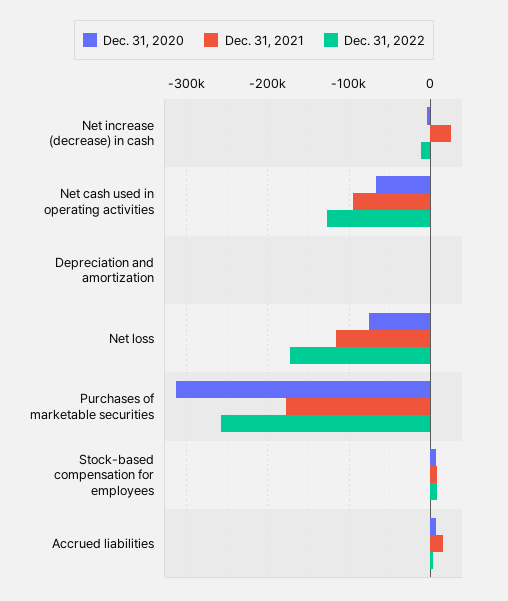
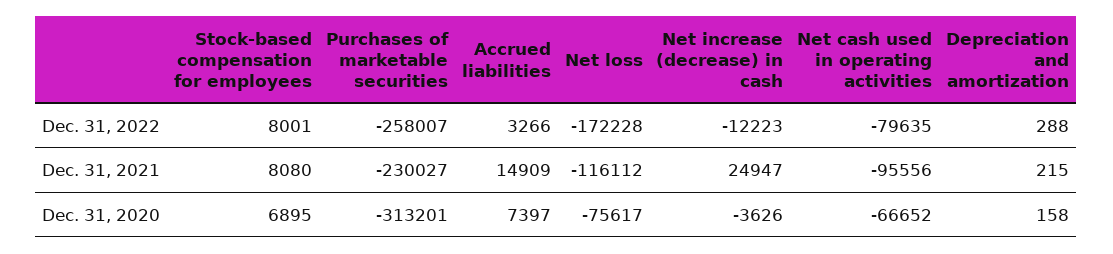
  {
    "Dec. 31, 2020": {
      "Net increase (decrease) in cash": -3626,
      "Net cash used in operating activities": -66652,
      "Depreciation and amortization": 158,
      "Net loss": -75617,
      "Purchases of marketable securities": -313201,
      "Stock-based compensation for employees": 6895,
      "Accrued liabilities": 7397
    },
    "Dec. 31, 2021": {
      "Net increase (decrease) in cash": 24947,
      "Net cash used in operating activities": -95556,
      "Depreciation and amortization": 215,
      "Net loss": -116112,
-     "Purchases of marketable securities": -180000,
+     "Purchases of marketable securities": -230027,
      "Stock-based compensation for employees": 8080,
      "Accrued liabilities": 14909
    },
    "Dec. 31, 2022": {
      "Net increase (decrease) in cash": -12223,
-     "Net cash used in operating activities": -130000,
+     "Net cash used in operating activities": -79635,
      "Depreciation and amortization": 288,
      "Net loss": -172228,
      "Purchases of marketable securities": -258007,
      "Stock-based compensation for employees": 8001,
      "Accrued liabilities": 3266
    }
  }

